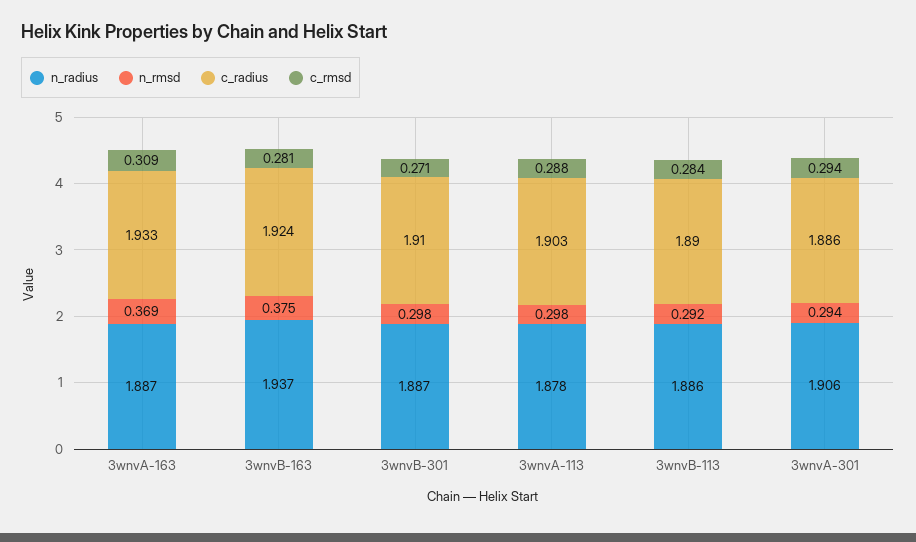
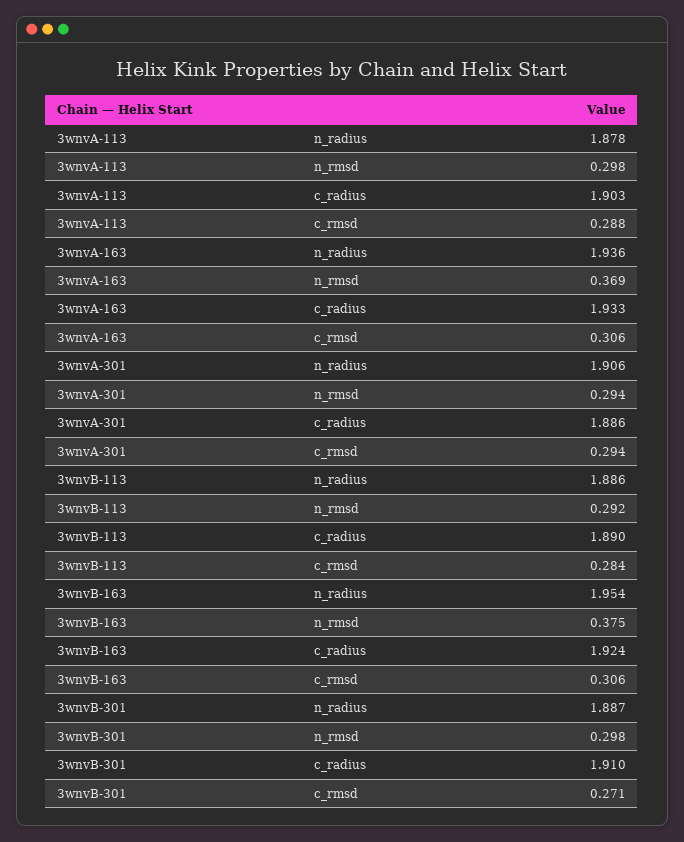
  {
    "n_radius": {
-     "3wnvA-163": 1.887,
+     "3wnvA-163": 1.936,
-     "3wnvB-163": 1.937,
+     "3wnvB-163": 1.954,
      "3wnvB-301": 1.887,
      "3wnvA-113": 1.878,
      "3wnvB-113": 1.886,
      "3wnvA-301": 1.906
    },
    "n_rmsd": {
      "3wnvA-163": 0.369,
      "3wnvB-163": 0.375,
      "3wnvB-301": 0.298,
      "3wnvA-113": 0.298,
      "3wnvB-113": 0.292,
      "3wnvA-301": 0.294
    },
    "c_radius": {
      "3wnvA-163": 1.933,
      "3wnvB-163": 1.924,
      "3wnvB-301": 1.91,
      "3wnvA-113": 1.903,
      "3wnvB-113": 1.89,
      "3wnvA-301": 1.886
    },
    "c_rmsd": {
-     "3wnvA-163": 0.309,
+     "3wnvA-163": 0.306,
-     "3wnvB-163": 0.281,
+     "3wnvB-163": 0.306,
      "3wnvB-301": 0.271,
      "3wnvA-113": 0.288,
      "3wnvB-113": 0.284,
      "3wnvA-301": 0.294
    }
  }

